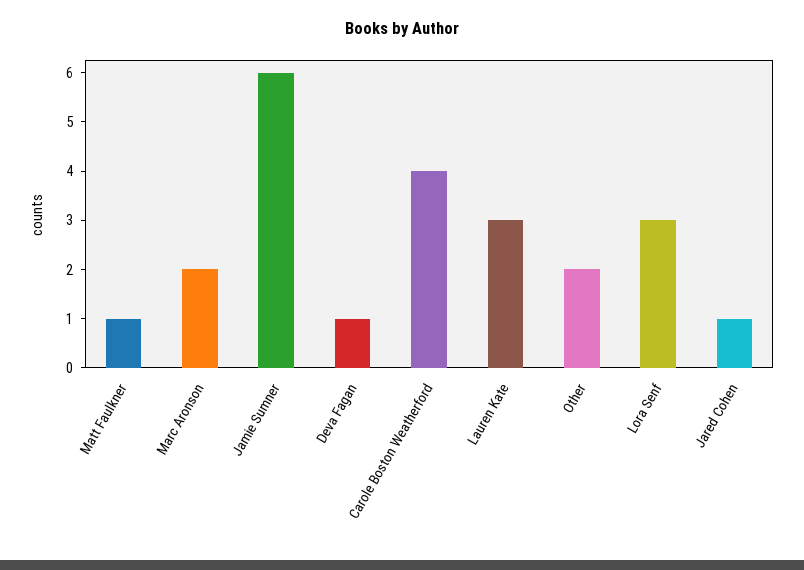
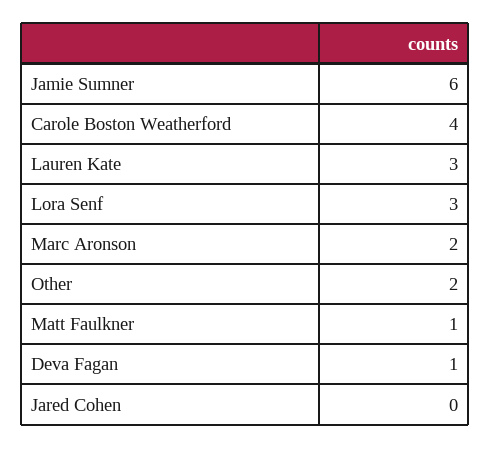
  {
    "Matt Faulkner": 1,
    "Marc Aronson": 2,
    "Jamie Sumner": 6,
    "Deva Fagan": 1,
    "Carole Boston Weatherford": 4,
    "Lauren Kate": 3,
    "Other": 2,
    "Lora Senf": 3,
-   "Jared Cohen": 1
+   "Jared Cohen": 0
  }

